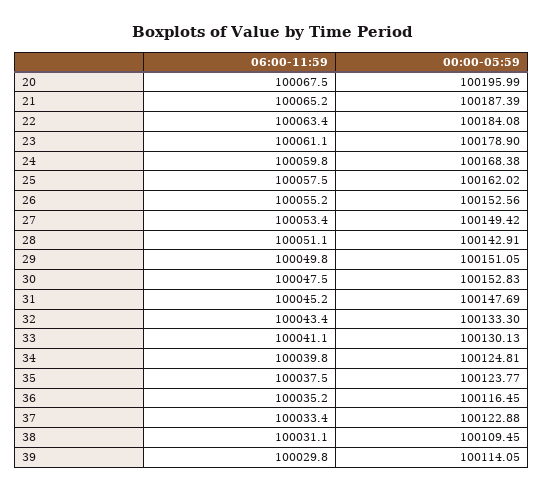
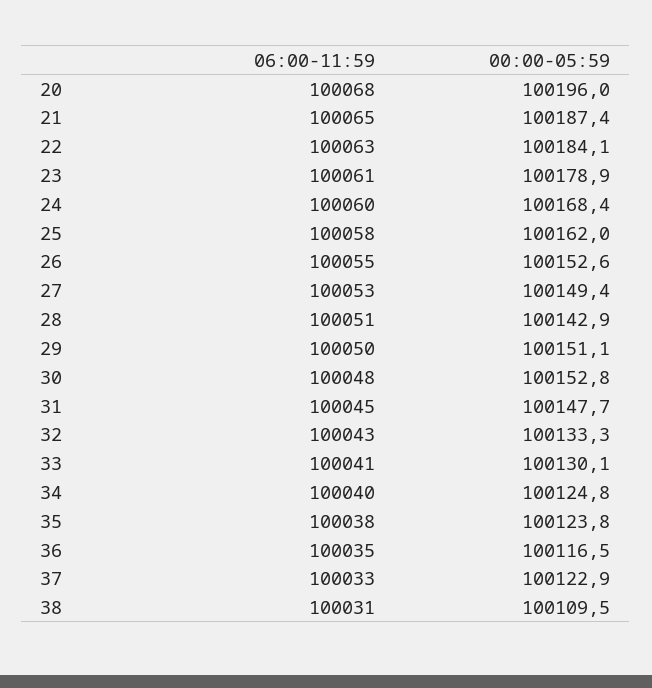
  {
    "06:00-11:59": {
      "20": 100067.5,
      "21": 100065.2,
      "22": 100063.4,
      "23": 100061.1,
      "24": 100059.8,
      "25": 100057.5,
      "26": 100055.2,
      "27": 100053.4,
      "28": 100051.1,
      "29": 100049.8,
      "30": 100047.5,
      "31": 100045.2,
      "32": 100043.4,
      "33": 100041.1,
      "34": 100039.8,
      "35": 100037.5,
      "36": 100035.2,
      "37": 100033.4,
-     "38": 100031.1,
+     "38": 100031.1
-     "39": 100029.8
    },
    "00:00-05:59": {
      "20": 100195.99,
      "21": 100187.39,
      "22": 100184.08,
      "23": 100178.9,
      "24": 100168.38,
      "25": 100162.02,
      "26": 100152.56,
      "27": 100149.42,
      "28": 100142.91,
      "29": 100151.05,
      "30": 100152.83,
      "31": 100147.69,
      "32": 100133.3,
      "33": 100130.13,
      "34": 100124.81,
      "35": 100123.77,
      "36": 100116.45,
      "37": 100122.88,
-     "38": 100109.45,
+     "38": 100109.45
-     "39": 100114.05
    }
  }

